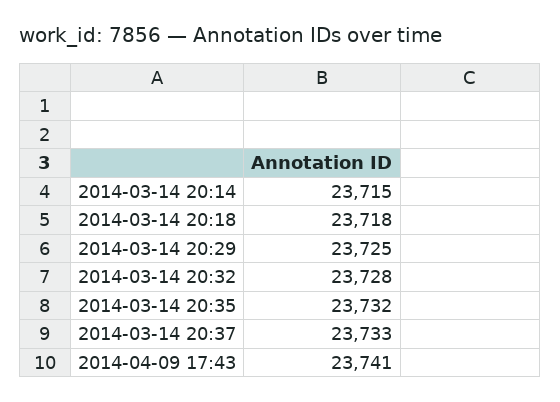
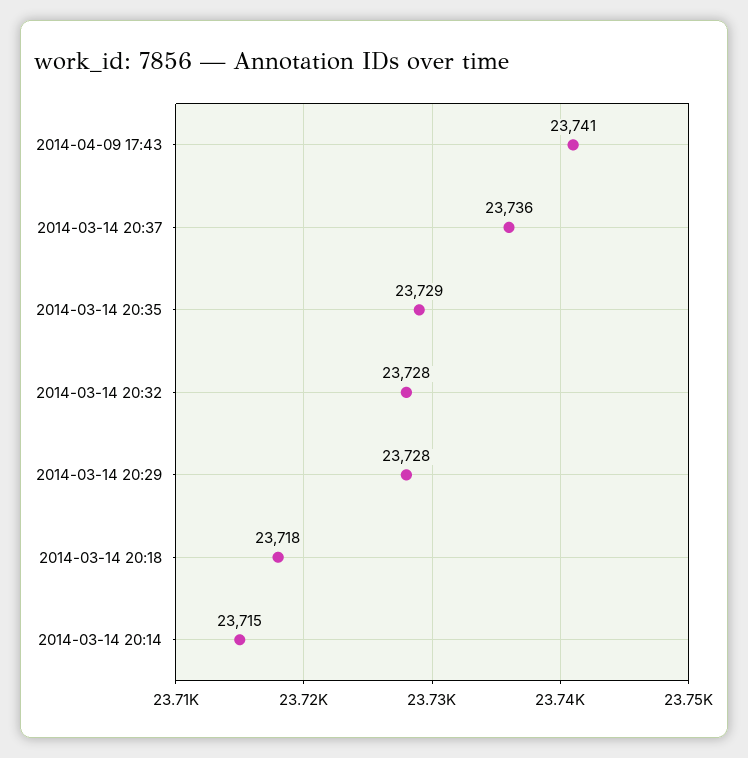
  {
    "2014-03-14 20:14": 23715,
    "2014-03-14 20:18": 23718,
-   "2014-03-14 20:29": 23725,
+   "2014-03-14 20:29": 23728,
    "2014-03-14 20:32": 23728,
-   "2014-03-14 20:35": 23732,
+   "2014-03-14 20:35": 23729,
-   "2014-03-14 20:37": 23733,
+   "2014-03-14 20:37": 23736,
    "2014-04-09 17:43": 23741
  }

